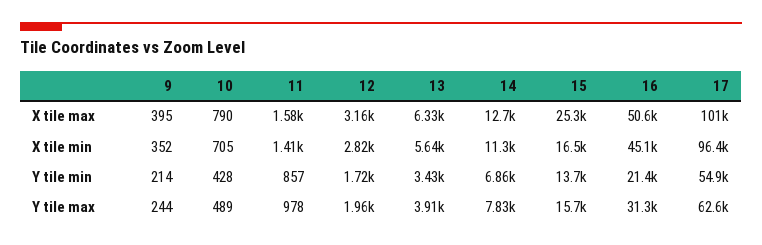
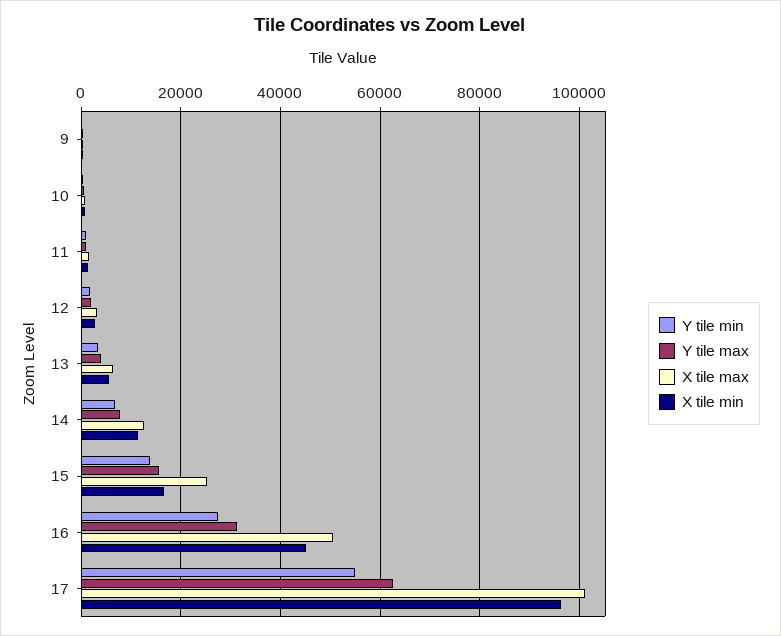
  {
    "X tile max": {
      "9": 395,
      "10": 790,
      "11": 1580,
      "12": 3160,
      "13": 6330,
      "14": 12700,
      "15": 25300,
      "16": 50600,
      "17": 101000
    },
    "X tile min": {
      "9": 352,
      "10": 705,
      "11": 1410,
      "12": 2820,
      "13": 5640,
      "14": 11300,
      "15": 16500,
      "16": 45100,
      "17": 96400
    },
    "Y tile min": {
      "9": 214,
      "10": 428,
      "11": 857,
      "12": 1720,
      "13": 3430,
      "14": 6860,
      "15": 13700,
-     "16": 21400,
+     "16": 28000,
      "17": 54900
    },
    "Y tile max": {
      "9": 244,
      "10": 489,
      "11": 978,
      "12": 1960,
      "13": 3910,
      "14": 7830,
      "15": 15700,
      "16": 31300,
      "17": 62600
    }
  }

